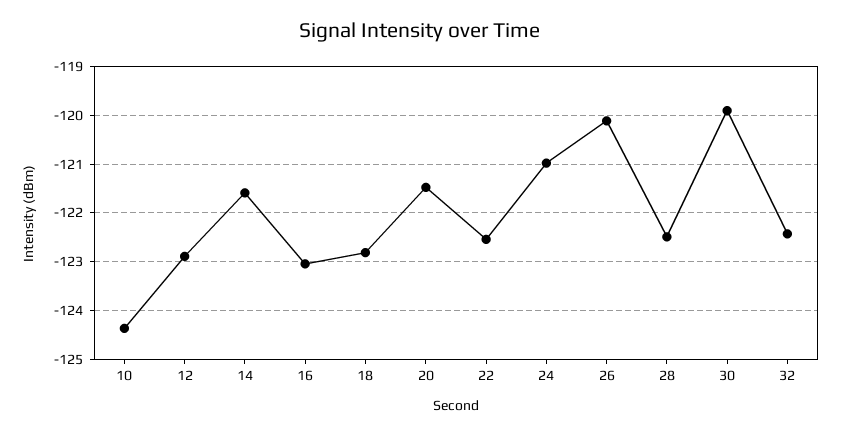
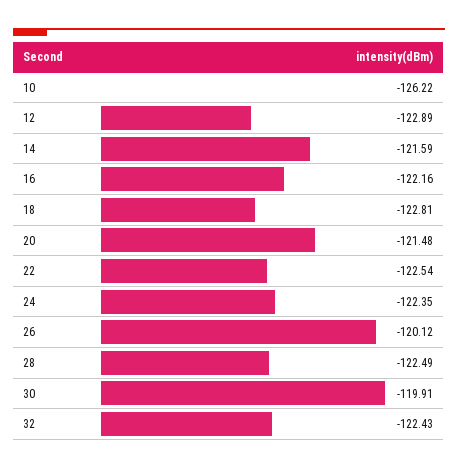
  {
-   "10": -124.4,
+   "10": -126.22,
    "12": -122.89,
    "14": -121.59,
-   "16": -123,
+   "16": -122.16,
    "18": -122.81,
    "20": -121.48,
    "22": -122.54,
-   "24": -121,
+   "24": -122.35,
    "26": -120.12,
    "28": -122.49,
    "30": -119.91,
    "32": -122.43
  }

